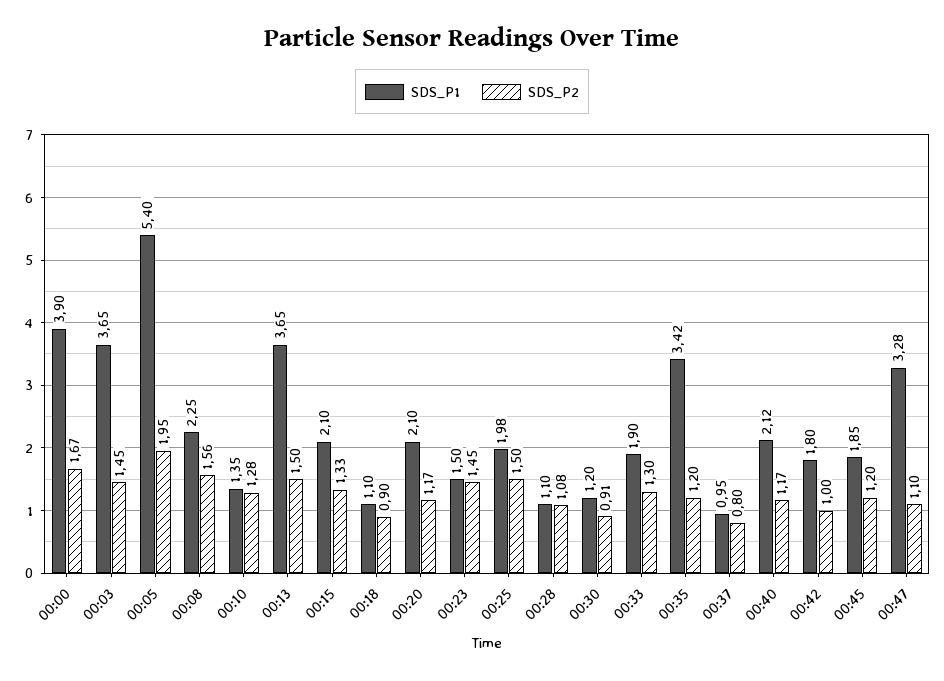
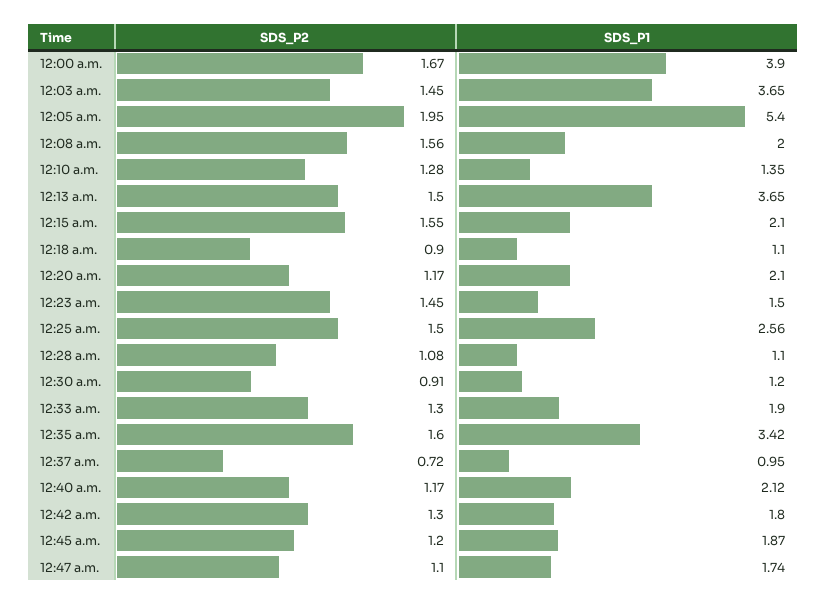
  {
    "SDS_P1": {
      "00:00": 3.9,
      "00:03": 3.65,
      "00:05": 5.4,
-     "00:08": 2.25,
+     "00:08": 2,
      "00:10": 1.35,
      "00:13": 3.65,
      "00:15": 2.1,
      "00:18": 1.1,
      "00:20": 2.1,
      "00:23": 1.5,
-     "00:25": 1.98,
+     "00:25": 2.56,
      "00:28": 1.1,
      "00:30": 1.2,
      "00:33": 1.9,
      "00:35": 3.42,
      "00:37": 0.95,
      "00:40": 2.12,
      "00:42": 1.8,
-     "00:45": 1.85,
+     "00:45": 1.87,
-     "00:47": 3.28
+     "00:47": 1.74
    },
    "SDS_P2": {
      "00:00": 1.67,
      "00:03": 1.45,
      "00:05": 1.95,
      "00:08": 1.56,
      "00:10": 1.28,
      "00:13": 1.5,
-     "00:15": 1.33,
+     "00:15": 1.55,
      "00:18": 0.9,
      "00:20": 1.17,
      "00:23": 1.45,
      "00:25": 1.5,
      "00:28": 1.08,
      "00:30": 0.91,
      "00:33": 1.3,
-     "00:35": 1.2,
+     "00:35": 1.6,
-     "00:37": 0.8,
+     "00:37": 0.72,
      "00:40": 1.17,
-     "00:42": 1,
+     "00:42": 1.3,
      "00:45": 1.2,
      "00:47": 1.1
    }
  }

